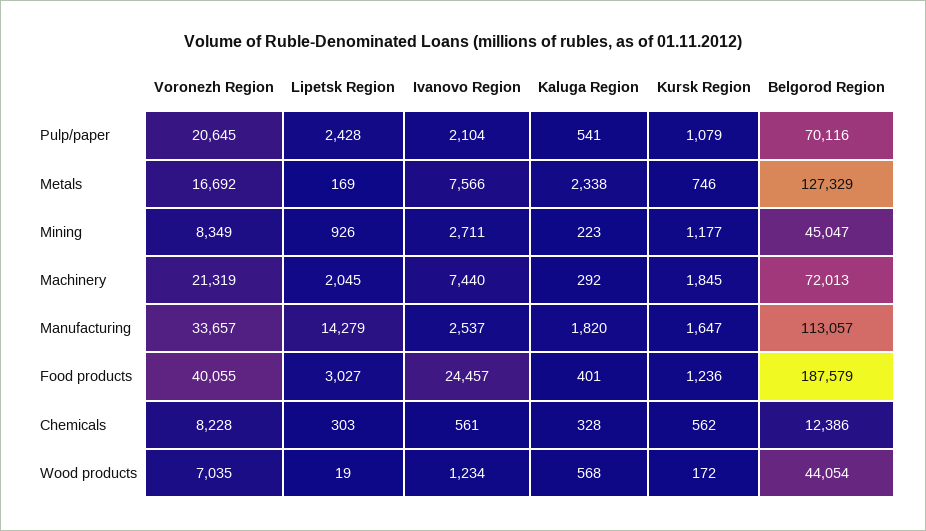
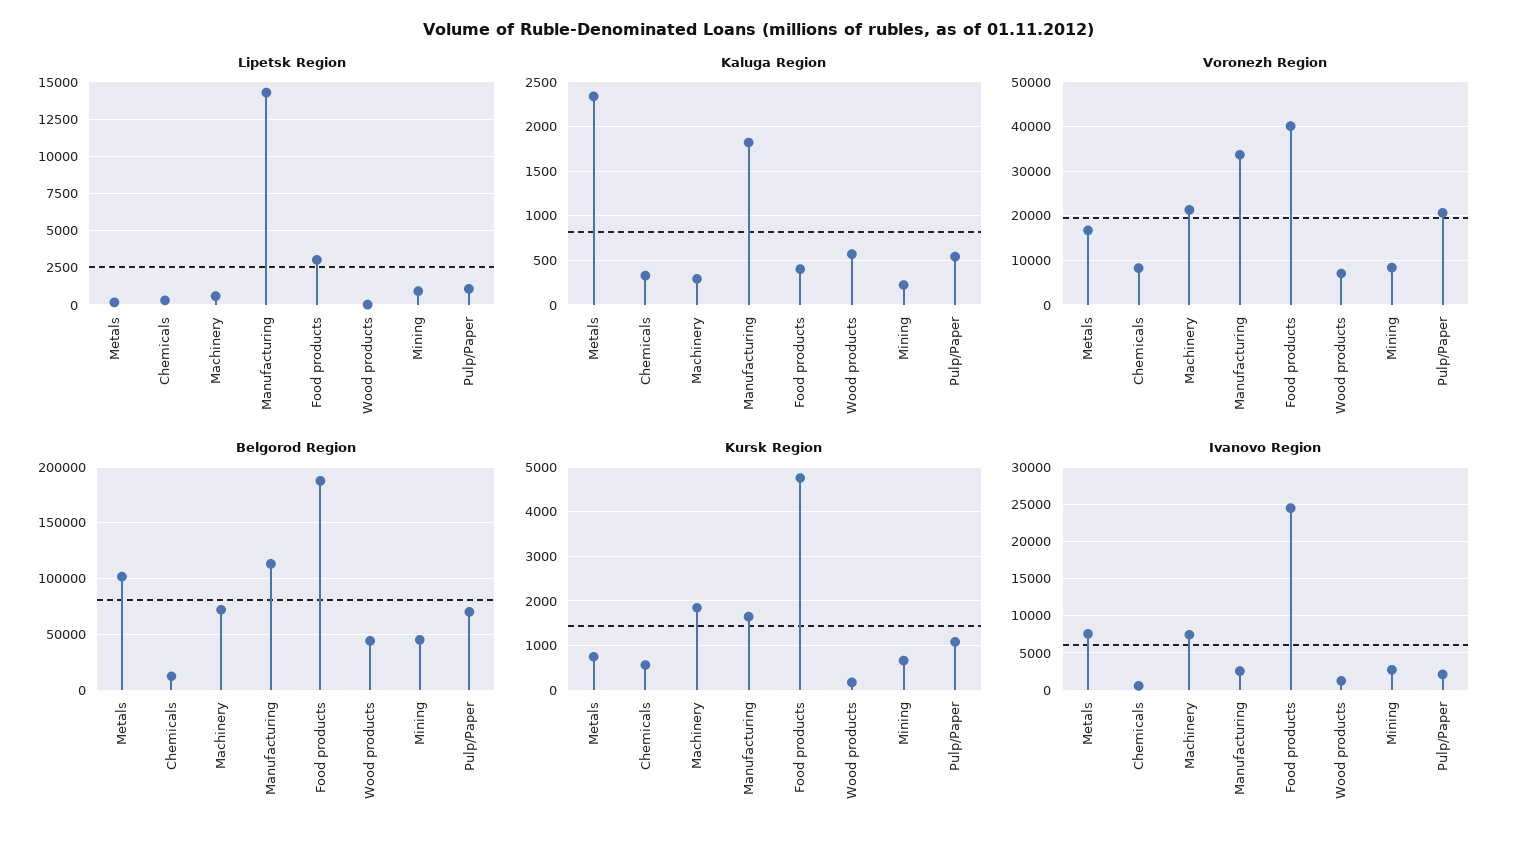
  {
    "Voronezh Region": {
      "Pulp/paper": 20645,
      "Metals": 16692,
      "Mining": 8349,
      "Machinery": 21319,
      "Manufacturing": 33657,
      "Food products": 40055,
      "Chemicals": 8228,
      "Wood products": 7035
    },
    "Lipetsk Region": {
-     "Pulp/paper": 2428,
+     "Pulp/paper": 1000,
      "Metals": 169,
      "Mining": 926,
-     "Machinery": 2045,
+     "Machinery": 500,
      "Manufacturing": 14279,
      "Food products": 3027,
      "Chemicals": 303,
      "Wood products": 19
    },
    "Ivanovo Region": {
      "Pulp/paper": 2104,
      "Metals": 7566,
      "Mining": 2711,
      "Machinery": 7440,
      "Manufacturing": 2537,
      "Food products": 24457,
      "Chemicals": 561,
      "Wood products": 1234
    },
    "Kaluga Region": {
      "Pulp/paper": 541,
      "Metals": 2338,
      "Mining": 223,
      "Machinery": 292,
      "Manufacturing": 1820,
      "Food products": 401,
      "Chemicals": 328,
      "Wood products": 568
    },
    "Kursk Region": {
      "Pulp/paper": 1079,
      "Metals": 746,
-     "Mining": 1177,
+     "Mining": 600,
      "Machinery": 1845,
      "Manufacturing": 1647,
-     "Food products": 1236,
+     "Food products": 4800,
      "Chemicals": 562,
      "Wood products": 172
    },
    "Belgorod Region": {
      "Pulp/paper": 70116,
-     "Metals": 127329,
+     "Metals": 100000,
      "Mining": 45047,
      "Machinery": 72013,
      "Manufacturing": 113057,
      "Food products": 187579,
      "Chemicals": 12386,
      "Wood products": 44054
    }
  }

